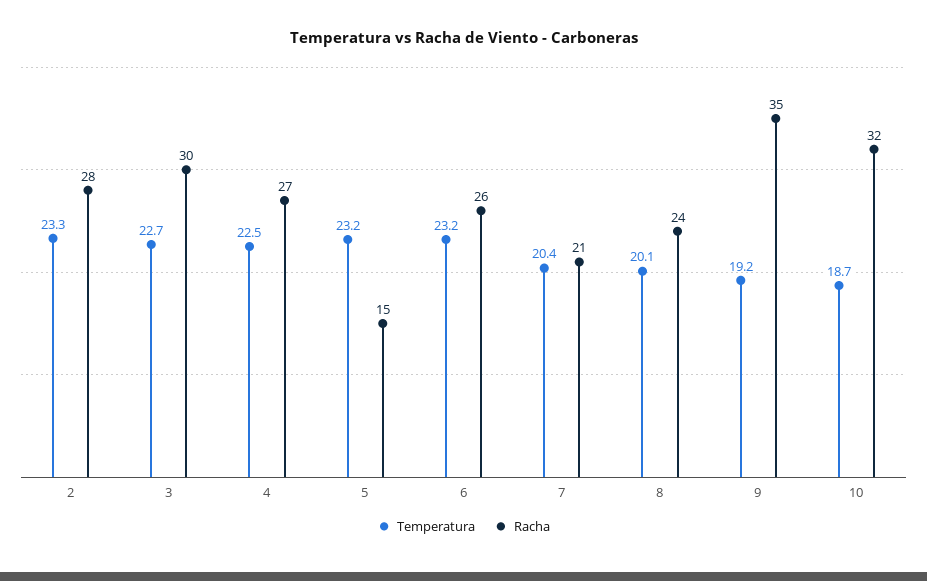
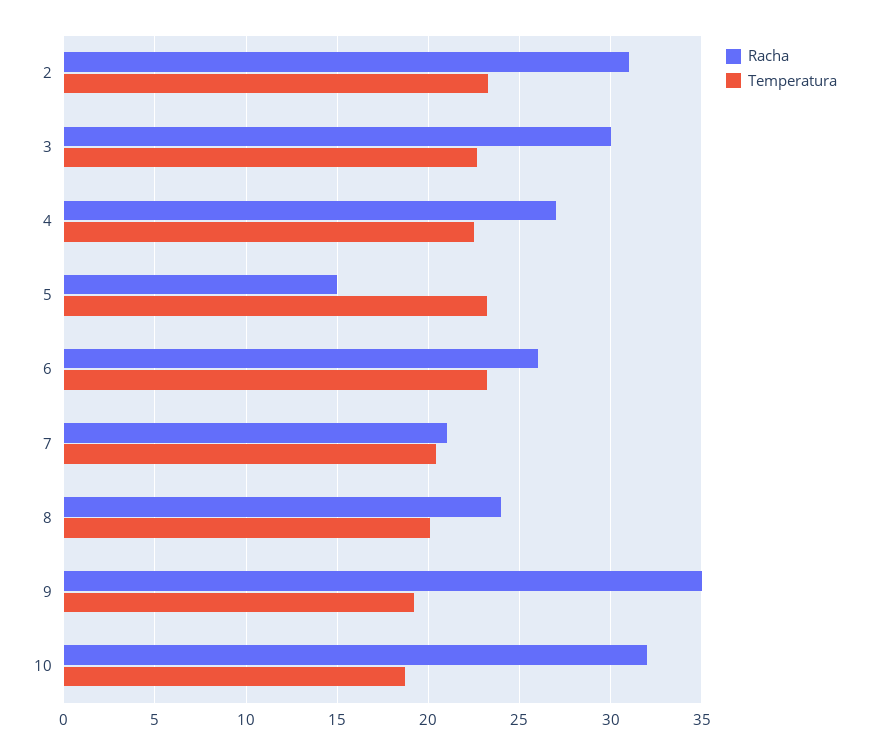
  {
    "Temperatura": {
      "2": 23.3,
      "3": 22.7,
      "4": 22.5,
      "5": 23.2,
      "6": 23.2,
      "7": 20.4,
      "8": 20.1,
      "9": 19.2,
      "10": 18.7
    },
    "Racha": {
-     "2": 28,
+     "2": 31,
      "3": 30,
      "4": 27,
      "5": 15,
      "6": 26,
      "7": 21,
      "8": 24,
      "9": 35,
      "10": 32
    }
  }

